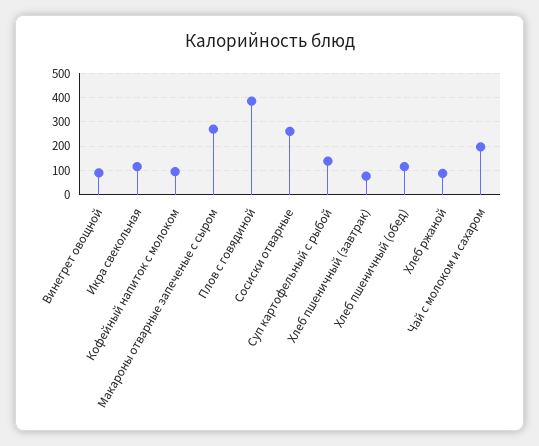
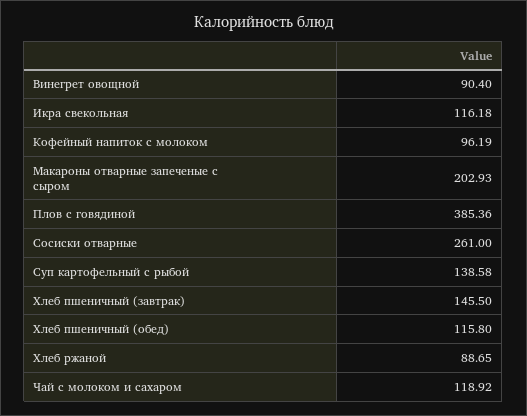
  {
    "Винегрет овощной": 90.4,
    "Икра свекольная": 116.18,
    "Кофейный напиток с молоком": 96.19,
-   "Макароны отварные запеченые с сыром": 275,
+   "Макароны отварные запеченые с сыром": 202.93,
    "Плов с говядиной": 385.36,
    "Сосиски отварные": 261,
    "Суп картофельный с рыбой": 138.58,
-   "Хлеб пшеничный (завтрак)": 75,
+   "Хлеб пшеничный (завтрак)": 145.5,
    "Хлеб пшеничный (обед)": 115.8,
    "Хлеб ржаной": 88.65,
-   "Чай с молоком и сахаром": 200
+   "Чай с молоком и сахаром": 118.92
  }

